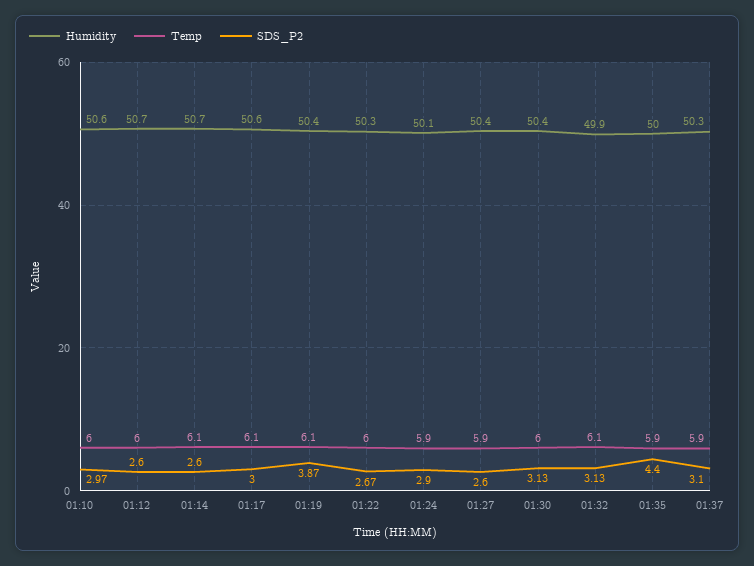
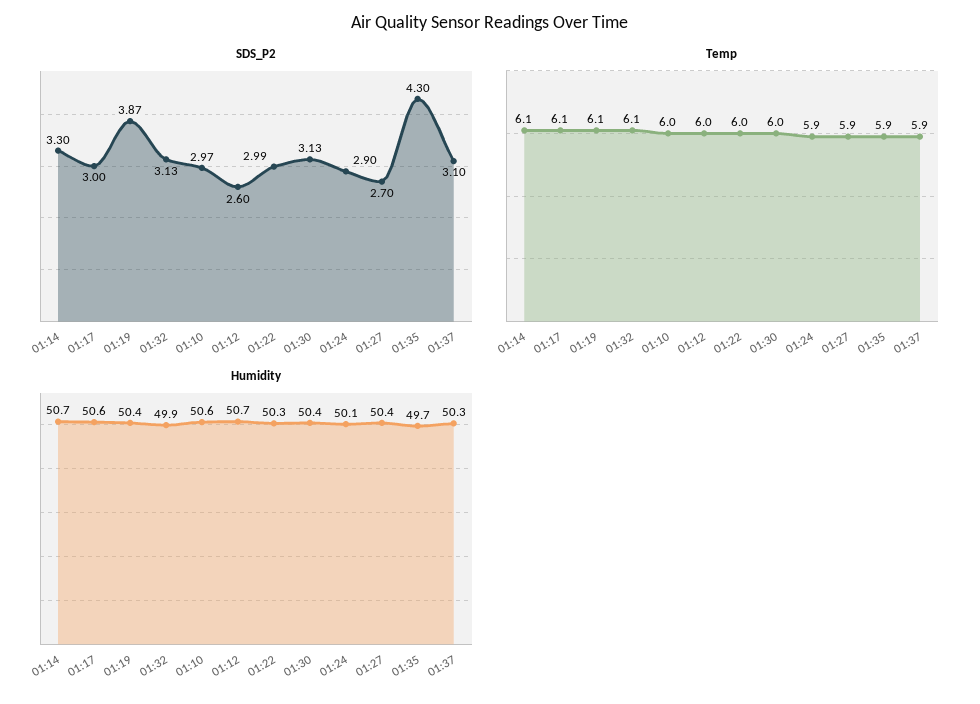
  {
    "Humidity": {
      "01:10": 50.6,
      "01:12": 50.7,
      "01:14": 50.7,
      "01:17": 50.6,
      "01:19": 50.4,
      "01:22": 50.3,
      "01:24": 50.1,
      "01:27": 50.4,
      "01:30": 50.4,
      "01:32": 49.9,
-     "01:35": 50,
+     "01:35": 49.7,
      "01:37": 50.3
    },
    "Temp": {
      "01:10": 6,
      "01:12": 6,
      "01:14": 6.1,
      "01:17": 6.1,
      "01:19": 6.1,
      "01:22": 6,
      "01:24": 5.9,
      "01:27": 5.9,
      "01:30": 6,
      "01:32": 6.1,
      "01:35": 5.9,
      "01:37": 5.9
    },
    "SDS_P2": {
      "01:10": 2.97,
      "01:12": 2.6,
-     "01:14": 2.6,
+     "01:14": 3.3,
      "01:17": 3,
      "01:19": 3.87,
-     "01:22": 2.67,
+     "01:22": 2.99,
      "01:24": 2.9,
-     "01:27": 2.6,
+     "01:27": 2.7,
      "01:30": 3.13,
      "01:32": 3.13,
-     "01:35": 4.4,
+     "01:35": 4.3,
      "01:37": 3.1
    }
  }

